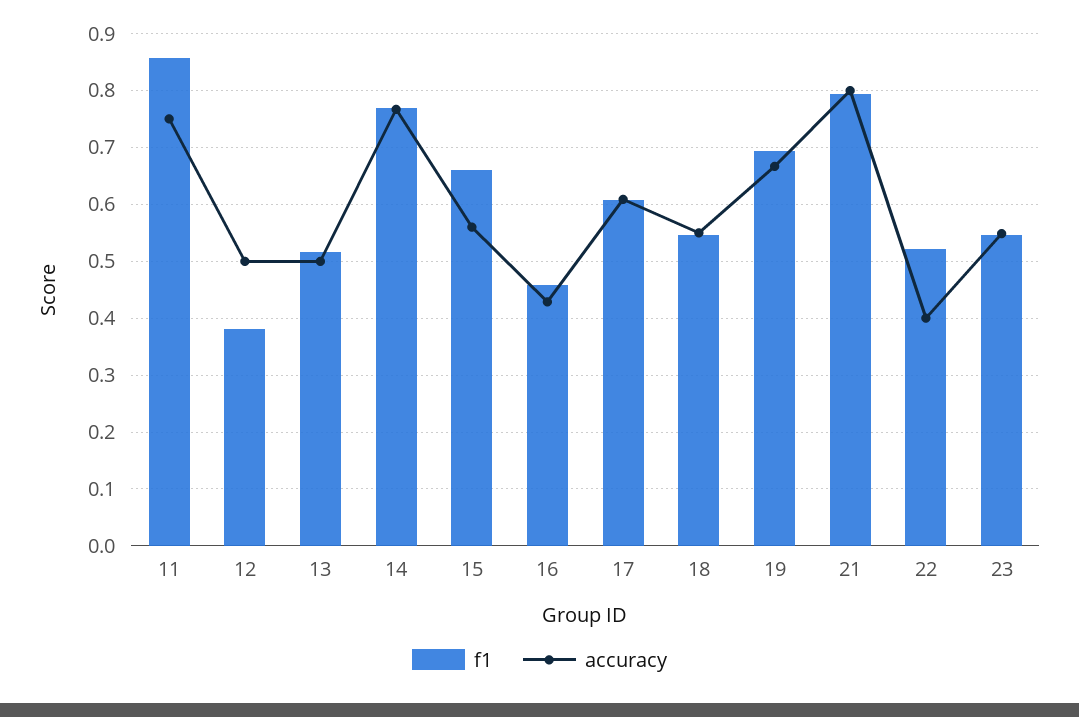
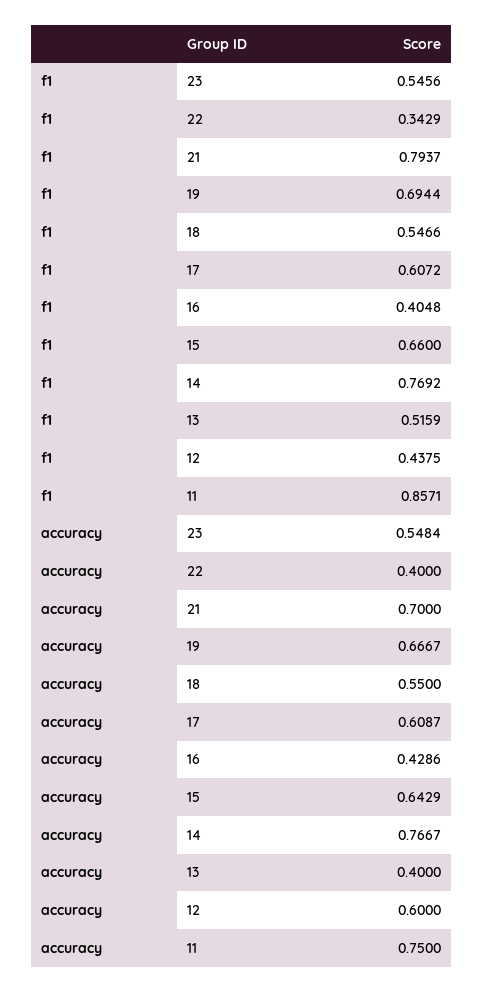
  {
    "f1": {
      "11": 0.8571,
-     "12": 0.38,
+     "12": 0.4375,
      "13": 0.5159,
      "14": 0.7692,
      "15": 0.66,
-     "16": 0.46,
+     "16": 0.4048,
      "17": 0.6072,
      "18": 0.5466,
      "19": 0.6944,
      "21": 0.7937,
-     "22": 0.52,
+     "22": 0.3429,
      "23": 0.5456
    },
    "accuracy": {
      "11": 0.75,
-     "12": 0.5,
+     "12": 0.6,
-     "13": 0.5,
+     "13": 0.4,
      "14": 0.7667,
-     "15": 0.56,
+     "15": 0.6429,
      "16": 0.4286,
      "17": 0.6087,
      "18": 0.55,
      "19": 0.6667,
-     "21": 0.8,
+     "21": 0.7,
      "22": 0.4,
      "23": 0.5484
    }
  }

